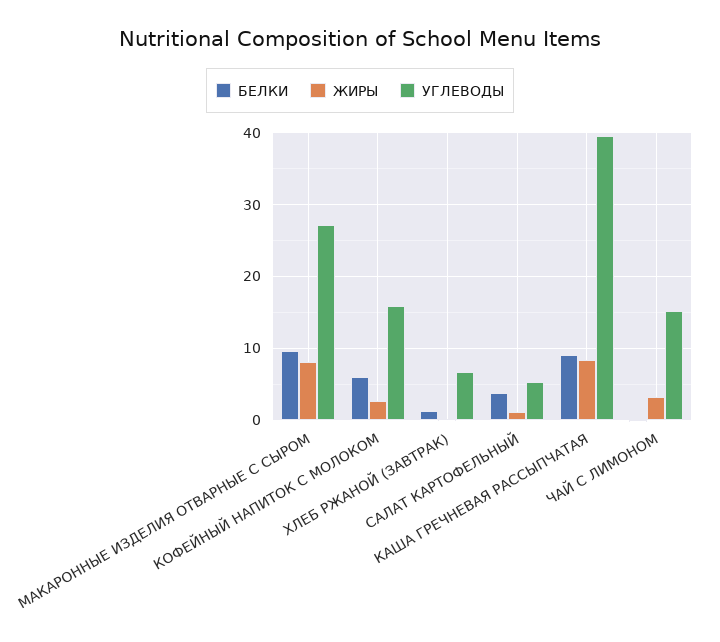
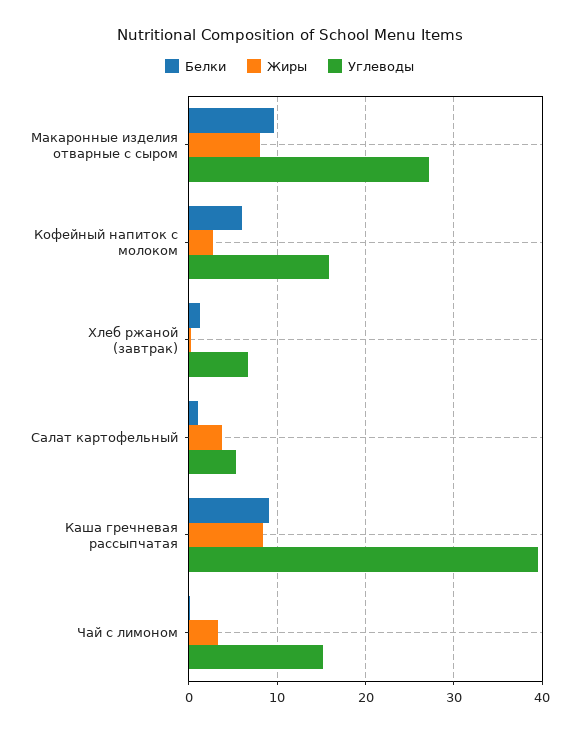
  {
    "БЕЛКИ": {
      "МАКАРОННЫЕ ИЗДЕЛИЯ ОТВАРНЫЕ С СЫРОМ": 10,
      "КОФЕЙНЫЙ НАПИТОК С МОЛОКОМ": 6,
      "ХЛЕБ РЖАНОЙ (ЗАВТРАК)": 1,
-     "САЛАТ КАРТОФЕЛЬНЫЙ": 4,
+     "САЛАТ КАРТОФЕЛЬНЫЙ": 1,
      "КАША ГРЕЧНЕВАЯ РАССЫПЧАТАЯ": 9,
      "ЧАЙ С ЛИМОНОМ": 0
    },
    "ЖИРЫ": {
      "МАКАРОННЫЕ ИЗДЕЛИЯ ОТВАРНЫЕ С СЫРОМ": 8,
      "КОФЕЙНЫЙ НАПИТОК С МОЛОКОМ": 3,
      "ХЛЕБ РЖАНОЙ (ЗАВТРАК)": 0,
-     "САЛАТ КАРТОФЕЛЬНЫЙ": 1,
+     "САЛАТ КАРТОФЕЛЬНЫЙ": 4,
      "КАША ГРЕЧНЕВАЯ РАССЫПЧАТАЯ": 8,
      "ЧАЙ С ЛИМОНОМ": 3
    },
    "УГЛЕВОДЫ": {
      "МАКАРОННЫЕ ИЗДЕЛИЯ ОТВАРНЫЕ С СЫРОМ": 27,
      "КОФЕЙНЫЙ НАПИТОК С МОЛОКОМ": 16,
      "ХЛЕБ РЖАНОЙ (ЗАВТРАК)": 7,
      "САЛАТ КАРТОФЕЛЬНЫЙ": 5,
      "КАША ГРЕЧНЕВАЯ РАССЫПЧАТАЯ": 40,
      "ЧАЙ С ЛИМОНОМ": 15
    }
  }

